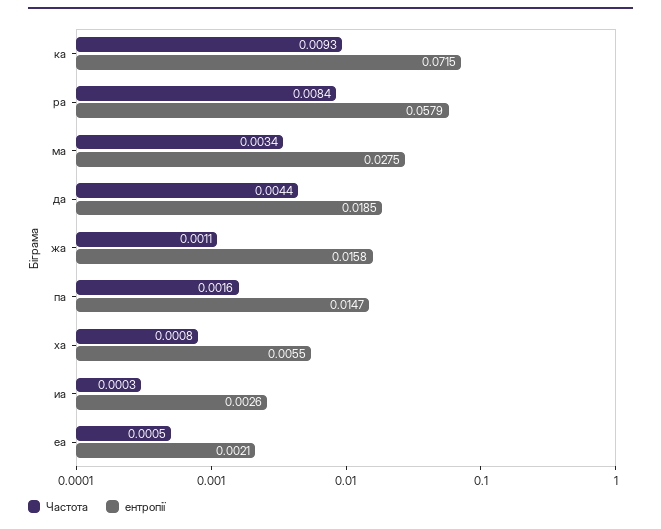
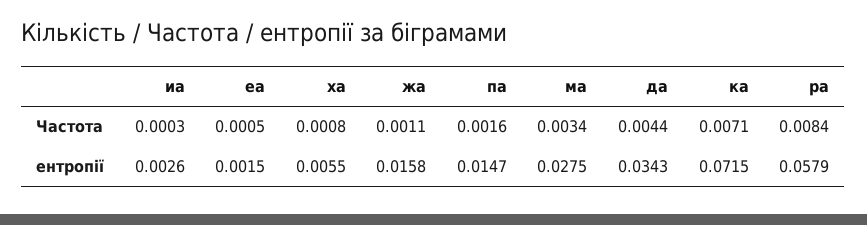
  {
    "Частота": {
-     "ка": 0.0093,
+     "ка": 0.0071,
      "ра": 0.0084,
      "ма": 0.0034,
      "да": 0.0044,
      "жа": 0.0011,
      "па": 0.0016,
      "ха": 0.0008,
      "иа": 0.0003,
      "еа": 0.0005
    },
    "ентропії": {
      "ка": 0.0715,
      "ра": 0.0579,
      "ма": 0.0275,
-     "да": 0.0185,
+     "да": 0.0343,
      "жа": 0.0158,
      "па": 0.0147,
      "ха": 0.0055,
      "иа": 0.0026,
-     "еа": 0.0021
+     "еа": 0.0015
    }
  }

